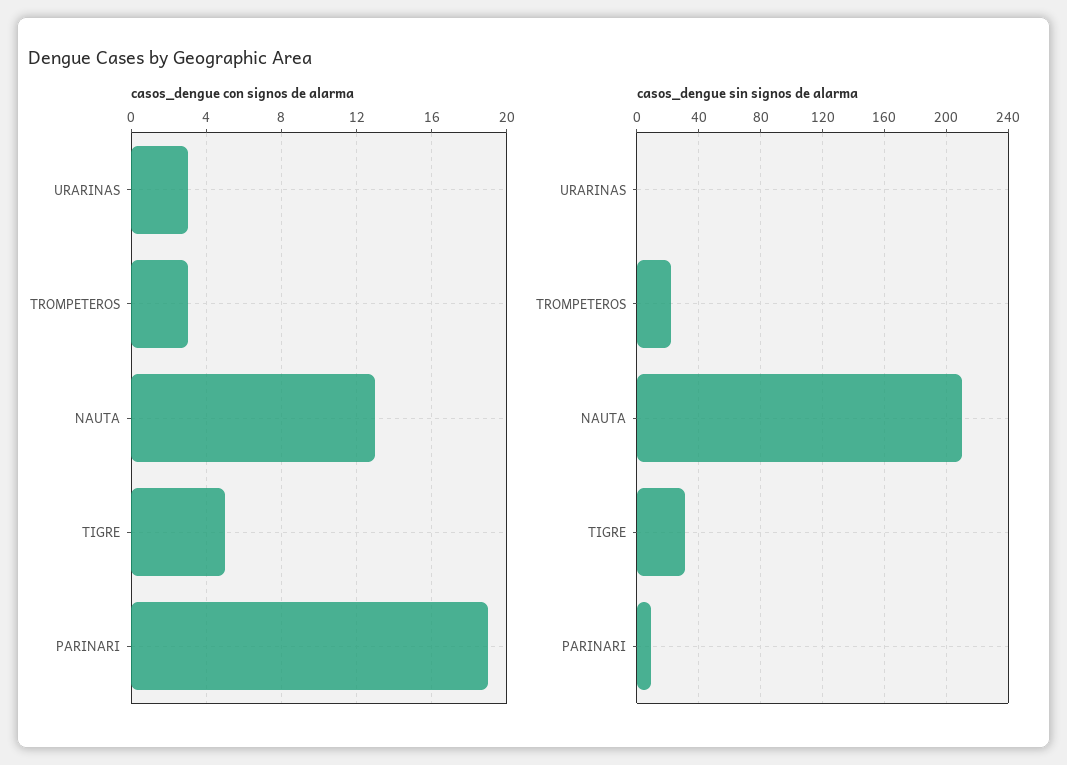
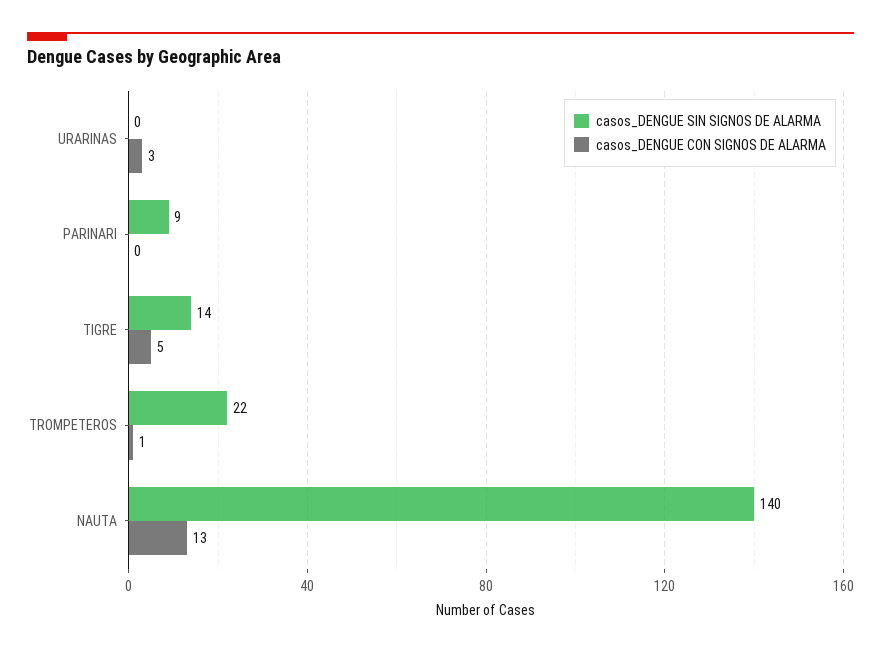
  {
    "casos_dengue con signos de alarma": {
      "URARINAS": 3,
-     "TROMPETEROS": 3,
+     "TROMPETEROS": 1,
      "NAUTA": 13,
      "TIGRE": 5,
-     "PARINARI": 19
+     "PARINARI": 0
    },
    "casos_dengue sin signos de alarma": {
      "URARINAS": 0,
      "TROMPETEROS": 22,
-     "NAUTA": 210,
+     "NAUTA": 140,
-     "TIGRE": 30,
+     "TIGRE": 14,
      "PARINARI": 9
    }
  }

